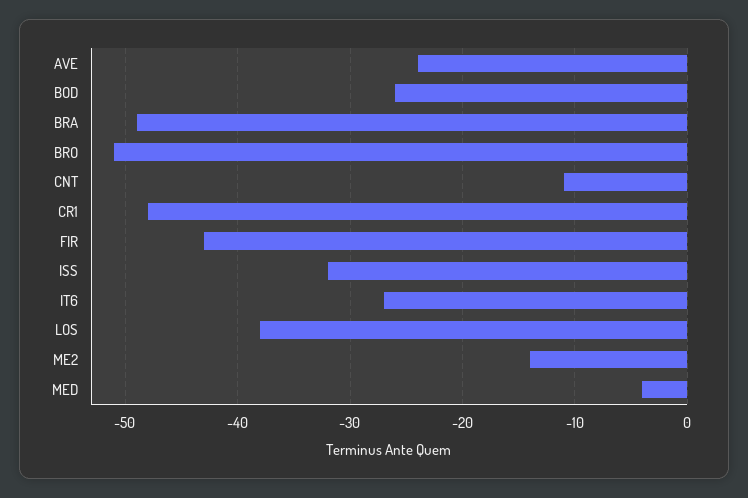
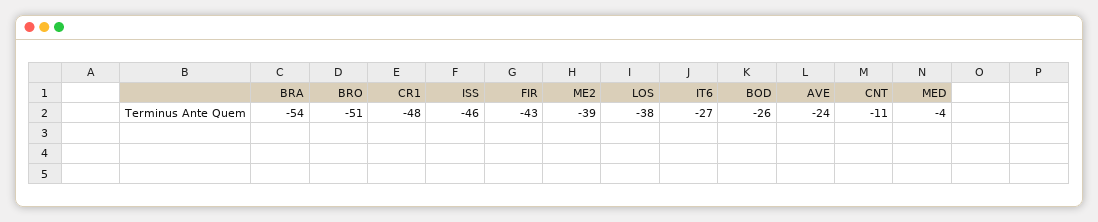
  {
    "AVE": -24,
    "BOD": -26,
-   "BRA": -49,
+   "BRA": -54,
    "BRO": -51,
    "CNT": -11,
    "CR1": -48,
    "FIR": -43,
-   "ISS": -32,
+   "ISS": -46,
    "IT6": -27,
    "LOS": -38,
-   "ME2": -14,
+   "ME2": -39,
    "MED": -4
  }

